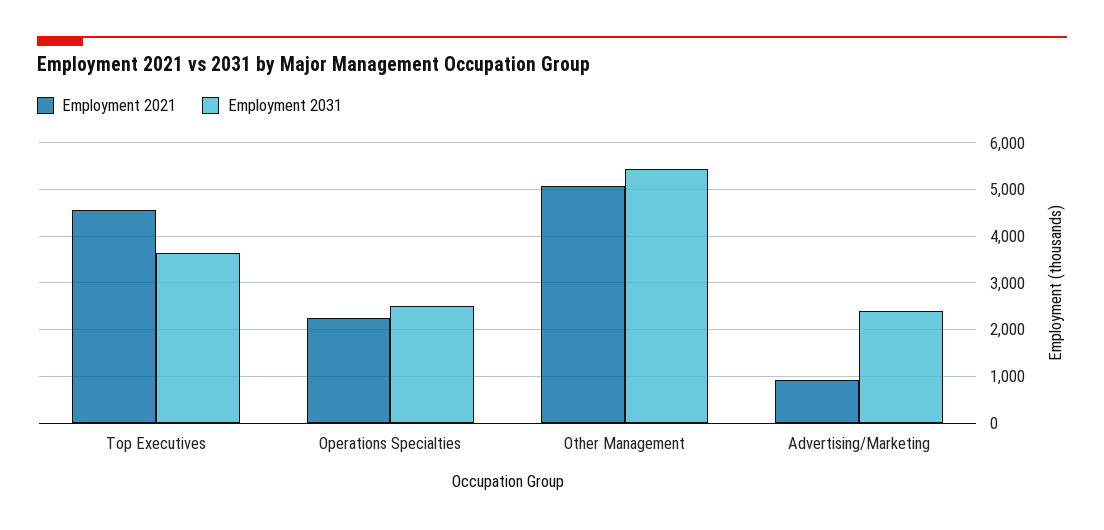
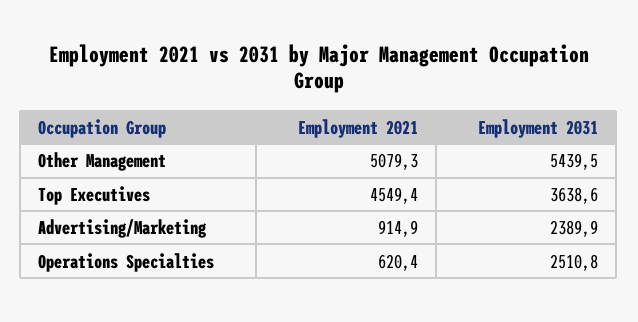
  {
    "Employment 2021": {
      "Top Executives": 4549.4,
-     "Operations Specialties": 2200,
+     "Operations Specialties": 620.4,
      "Other Management": 5079.3,
      "Advertising/Marketing": 914.9
    },
    "Employment 2031": {
      "Top Executives": 3638.6,
      "Operations Specialties": 2510.8,
      "Other Management": 5439.5,
      "Advertising/Marketing": 2389.9
    }
  }

